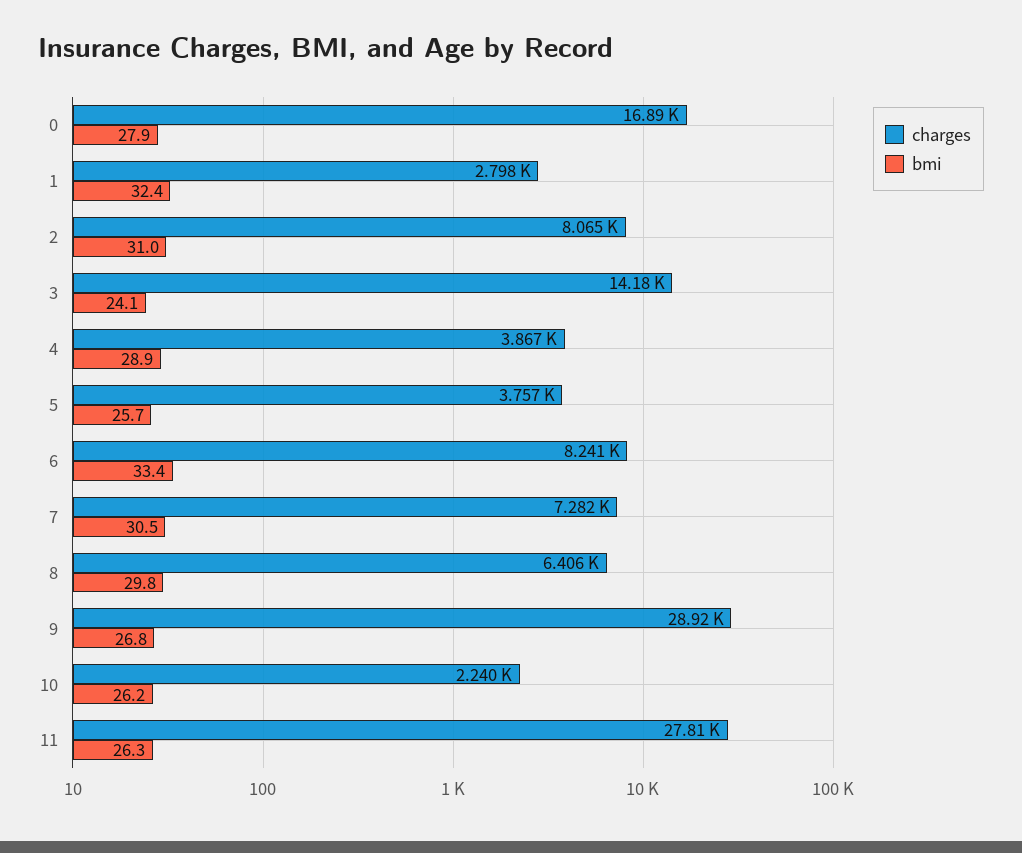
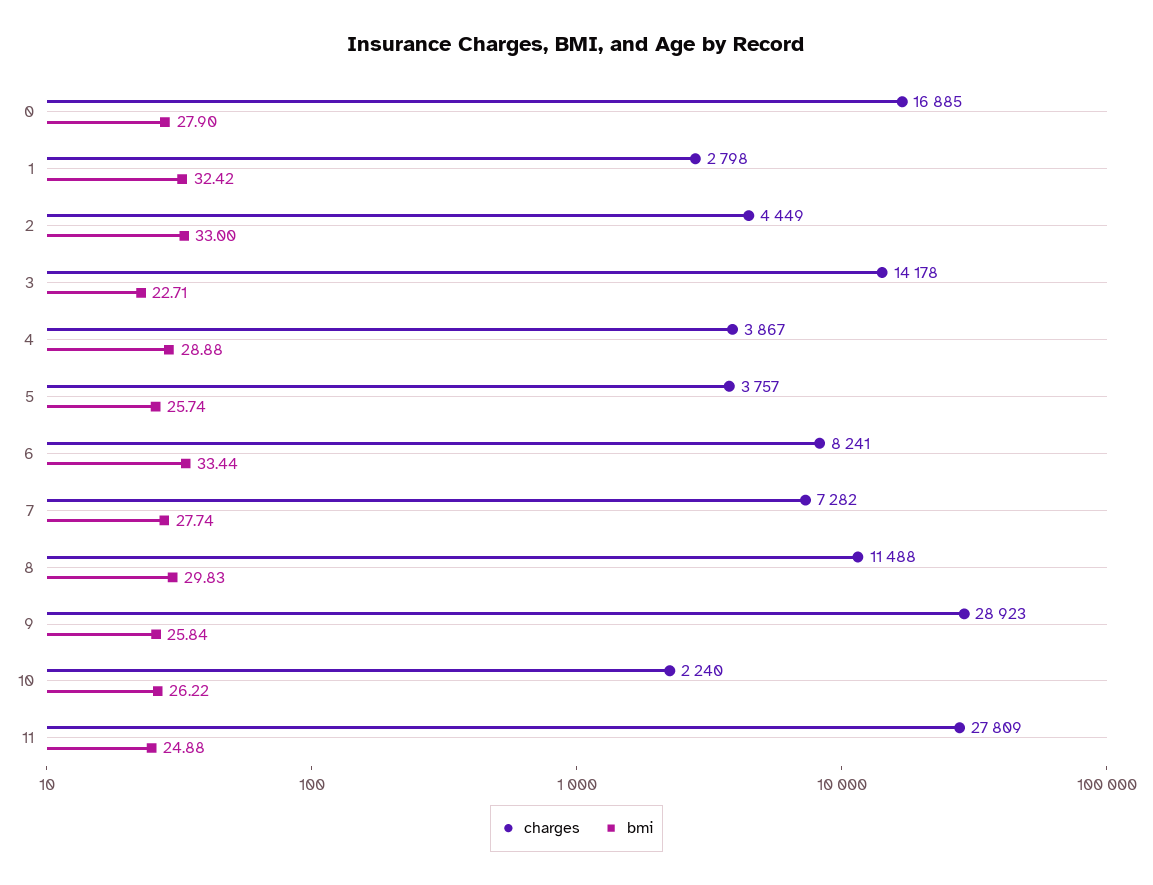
  {
    "charges": {
      "0": 16885,
      "1": 2798,
-     "2": 8065,
+     "2": 4449,
      "3": 14178,
      "4": 3867,
      "5": 3757,
      "6": 8241,
      "7": 7282,
-     "8": 6406,
+     "8": 11488,
      "9": 28923,
      "10": 2240,
      "11": 27809
    },
    "bmi": {
      "0": 27.9,
      "1": 32.42,
-     "2": 31,
+     "2": 33,
-     "3": 24.1,
+     "3": 22.71,
      "4": 28.88,
      "5": 25.74,
      "6": 33.44,
-     "7": 30.5,
+     "7": 27.74,
      "8": 29.83,
-     "9": 26.8,
+     "9": 25.84,
      "10": 26.22,
-     "11": 26.3
+     "11": 24.88
    }
  }

